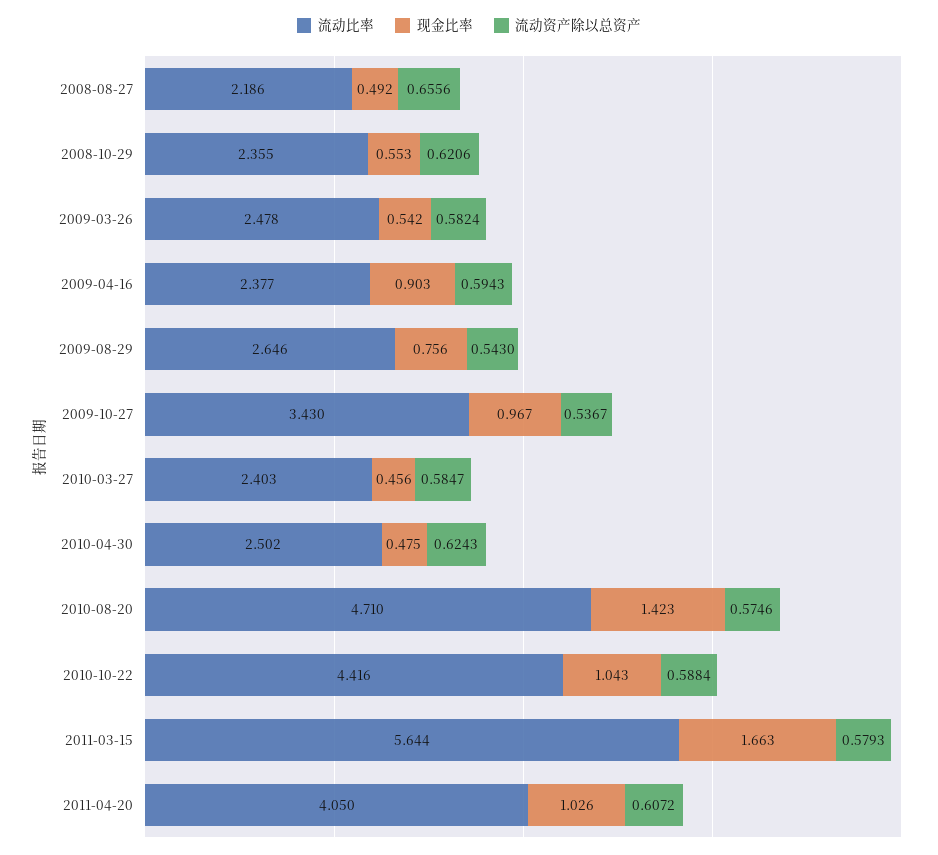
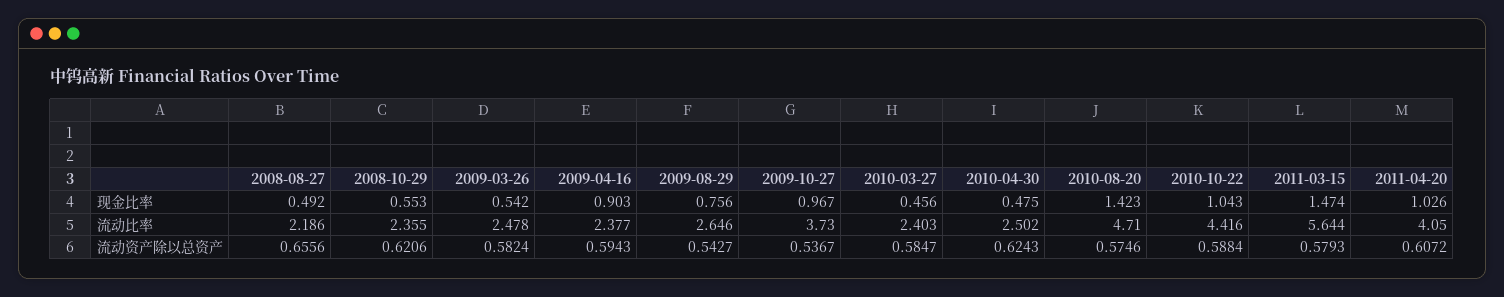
  {
    "流动比率": {
      "2008-08-27": 2.186,
      "2008-10-29": 2.355,
      "2009-03-26": 2.478,
      "2009-04-16": 2.377,
      "2009-08-29": 2.646,
-     "2009-10-27": 3.43,
+     "2009-10-27": 3.73,
      "2010-03-27": 2.403,
      "2010-04-30": 2.502,
      "2010-08-20": 4.71,
      "2010-10-22": 4.416,
      "2011-03-15": 5.644,
      "2011-04-20": 4.05
    },
    "现金比率": {
      "2008-08-27": 0.492,
      "2008-10-29": 0.553,
      "2009-03-26": 0.542,
      "2009-04-16": 0.903,
      "2009-08-29": 0.756,
      "2009-10-27": 0.967,
      "2010-03-27": 0.456,
      "2010-04-30": 0.475,
      "2010-08-20": 1.423,
      "2010-10-22": 1.043,
-     "2011-03-15": 1.663,
+     "2011-03-15": 1.474,
      "2011-04-20": 1.026
    },
    "流动资产除以总资产": {
      "2008-08-27": 0.6556,
      "2008-10-29": 0.6206,
      "2009-03-26": 0.5824,
      "2009-04-16": 0.5943,
-     "2009-08-29": 0.543,
+     "2009-08-29": 0.5427,
      "2009-10-27": 0.5367,
      "2010-03-27": 0.5847,
      "2010-04-30": 0.6243,
      "2010-08-20": 0.5746,
      "2010-10-22": 0.5884,
      "2011-03-15": 0.5793,
      "2011-04-20": 0.6072
    }
  }

